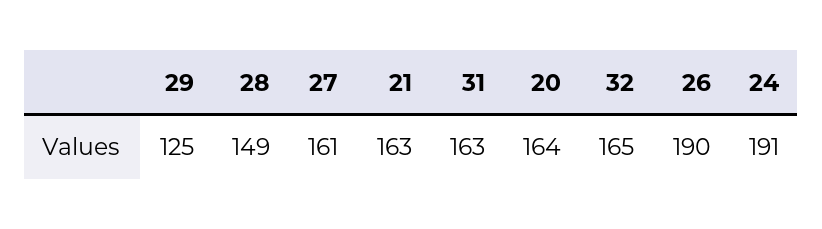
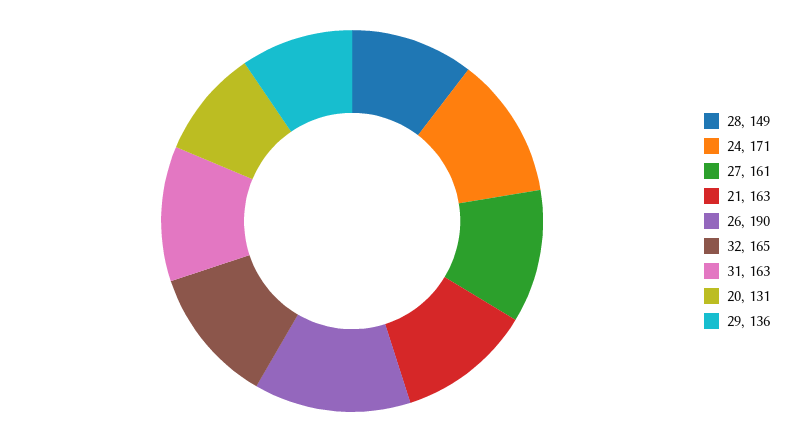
  {
-   "29": 125,
+   "29": 136,
    "28": 149,
    "27": 161,
    "21": 163,
    "31": 163,
-   "20": 164,
+   "20": 131,
    "32": 165,
    "26": 190,
-   "24": 191
+   "24": 171
  }

